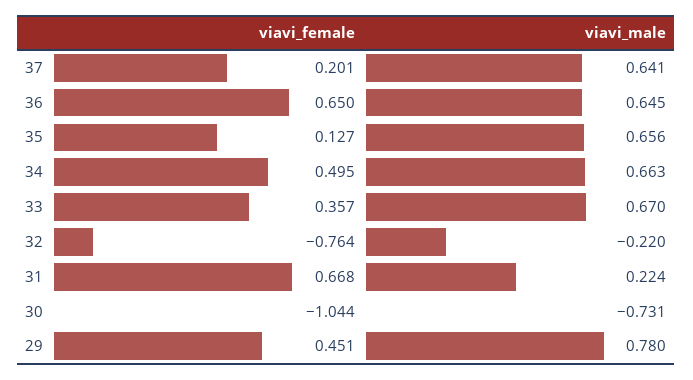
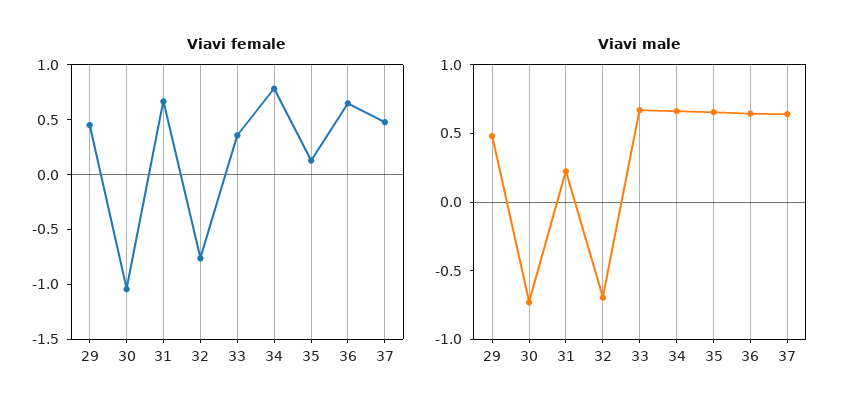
  {
    "viavi_female": {
-     "37": 0.201,
+     "37": 0.5,
      "36": 0.65,
      "35": 0.127,
-     "34": 0.495,
+     "34": 0.8,
      "33": 0.357,
      "32": -0.764,
      "31": 0.668,
      "30": -1.044,
      "29": 0.451
    },
    "viavi_male": {
      "37": 0.641,
      "36": 0.645,
      "35": 0.656,
      "34": 0.663,
      "33": 0.67,
-     "32": -0.22,
+     "32": -0.7,
      "31": 0.224,
      "30": -0.731,
-     "29": 0.78
+     "29": 0.5
    }
  }

